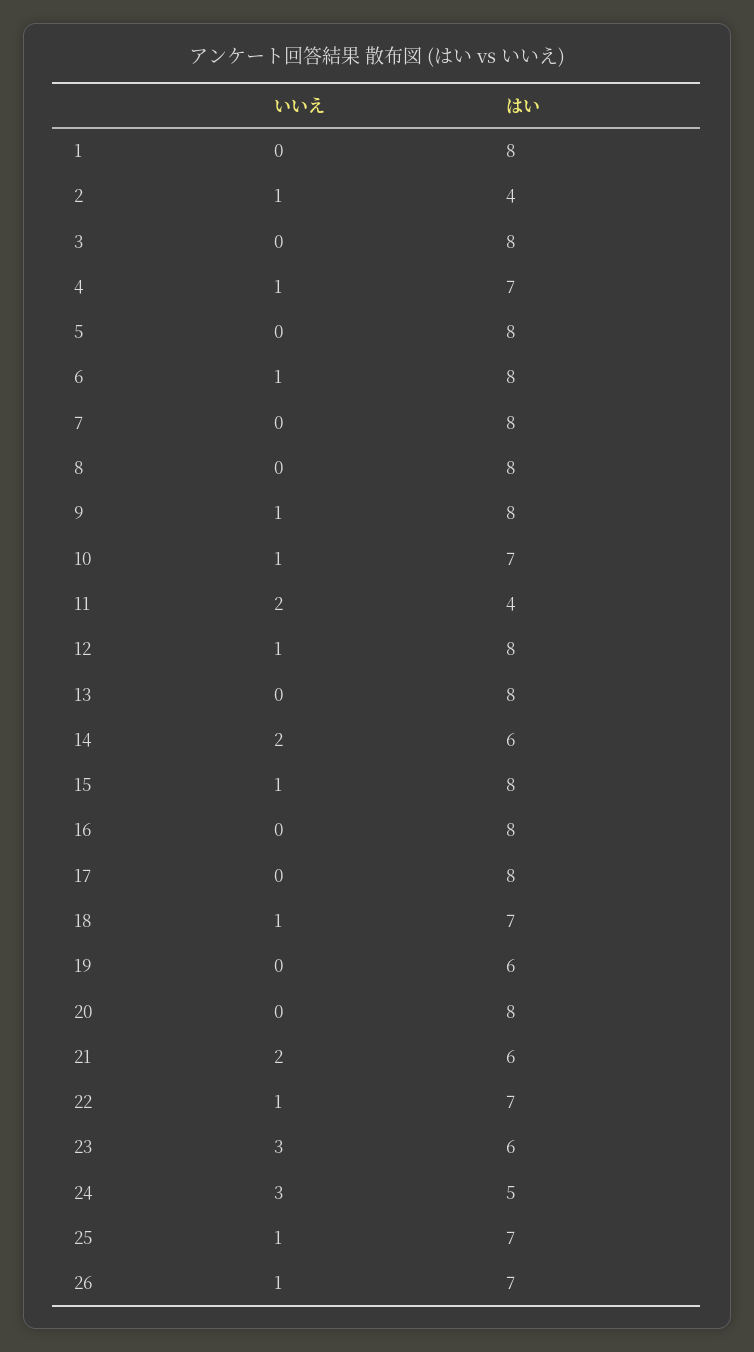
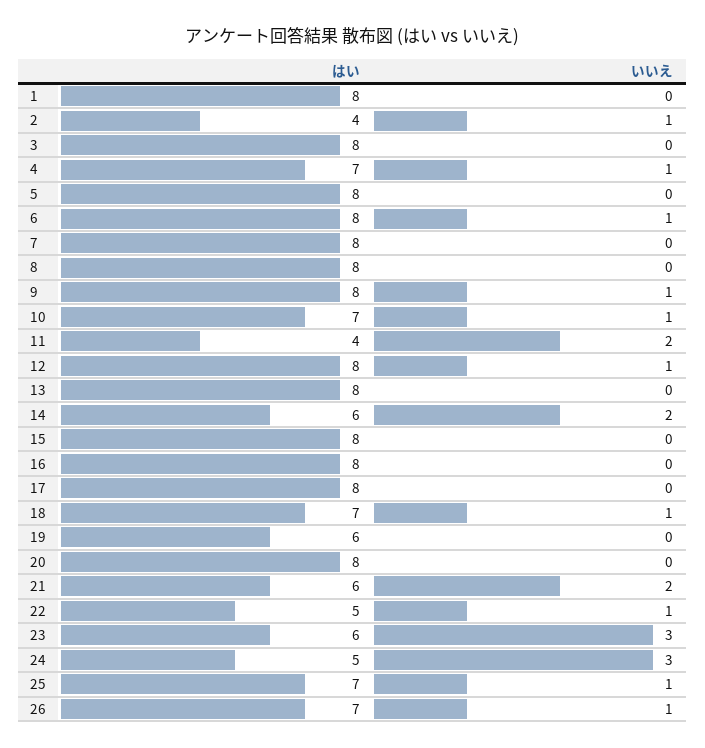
  {
    "いいえ": {
      "1": 0,
      "2": 1,
      "3": 0,
      "4": 1,
      "5": 0,
      "6": 1,
      "7": 0,
      "8": 0,
      "9": 1,
      "10": 1,
      "11": 2,
      "12": 1,
      "13": 0,
      "14": 2,
-     "15": 1,
+     "15": 0,
      "16": 0,
      "17": 0,
      "18": 1,
      "19": 0,
      "20": 0,
      "21": 2,
      "22": 1,
      "23": 3,
      "24": 3,
      "25": 1,
      "26": 1
    },
    "はい": {
      "1": 8,
      "2": 4,
      "3": 8,
      "4": 7,
      "5": 8,
      "6": 8,
      "7": 8,
      "8": 8,
      "9": 8,
      "10": 7,
      "11": 4,
      "12": 8,
      "13": 8,
      "14": 6,
      "15": 8,
      "16": 8,
      "17": 8,
      "18": 7,
      "19": 6,
      "20": 8,
      "21": 6,
-     "22": 7,
+     "22": 5,
      "23": 6,
      "24": 5,
      "25": 7,
      "26": 7
    }
  }

